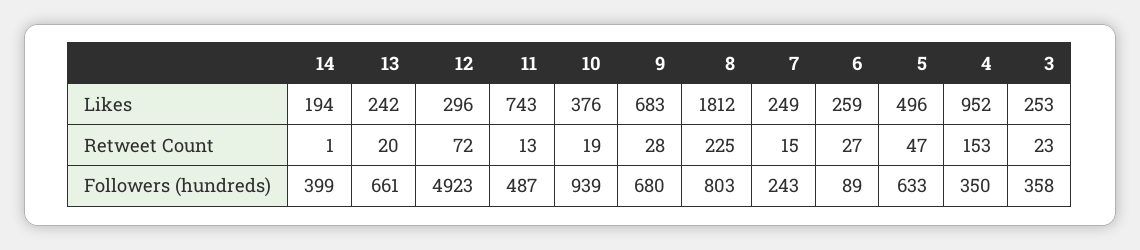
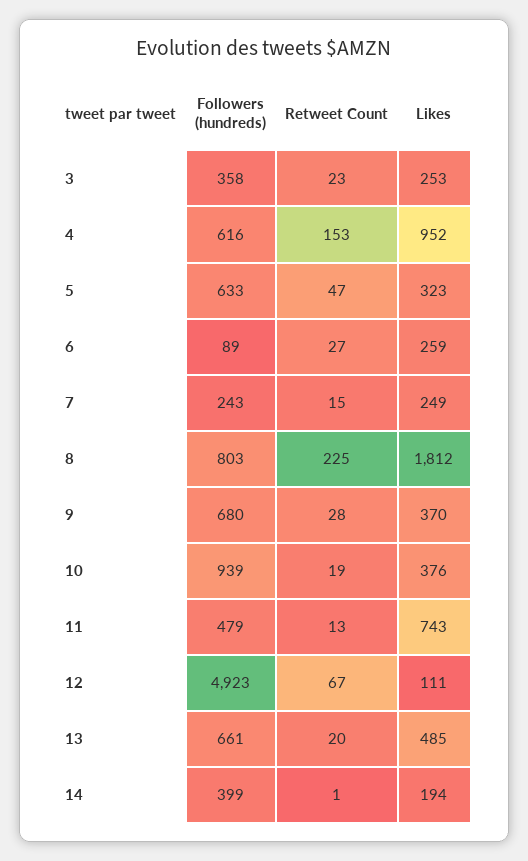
  {
    "14": {
      "Likes": 194,
      "Retweet Count": 1,
      "Followers (hundreds)": 399
    },
    "13": {
-     "Likes": 242,
+     "Likes": 485,
      "Retweet Count": 20,
      "Followers (hundreds)": 661
    },
    "12": {
-     "Likes": 296,
+     "Likes": 111,
-     "Retweet Count": 72,
+     "Retweet Count": 67,
      "Followers (hundreds)": 4923
    },
    "11": {
      "Likes": 743,
      "Retweet Count": 13,
-     "Followers (hundreds)": 487
+     "Followers (hundreds)": 479
    },
    "10": {
      "Likes": 376,
      "Retweet Count": 19,
      "Followers (hundreds)": 939
    },
    "9": {
-     "Likes": 683,
+     "Likes": 370,
      "Retweet Count": 28,
      "Followers (hundreds)": 680
    },
    "8": {
      "Likes": 1812,
      "Retweet Count": 225,
      "Followers (hundreds)": 803
    },
    "7": {
      "Likes": 249,
      "Retweet Count": 15,
      "Followers (hundreds)": 243
    },
    "6": {
      "Likes": 259,
      "Retweet Count": 27,
      "Followers (hundreds)": 89
    },
    "5": {
-     "Likes": 496,
+     "Likes": 323,
      "Retweet Count": 47,
      "Followers (hundreds)": 633
    },
    "4": {
      "Likes": 952,
      "Retweet Count": 153,
-     "Followers (hundreds)": 350
+     "Followers (hundreds)": 616
    },
    "3": {
      "Likes": 253,
      "Retweet Count": 23,
      "Followers (hundreds)": 358
    }
  }

